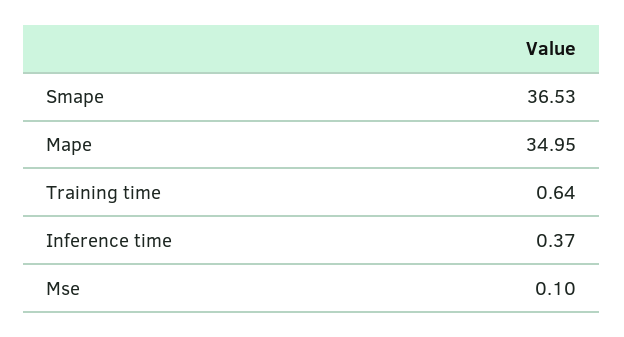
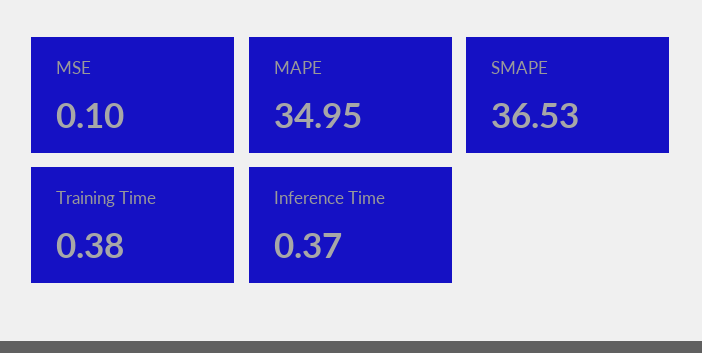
  {
    "Smape": 36.53,
    "Mape": 34.95,
-   "Training time": 0.64,
+   "Training time": 0.38,
    "Inference time": 0.37,
    "Mse": 0.1
  }

